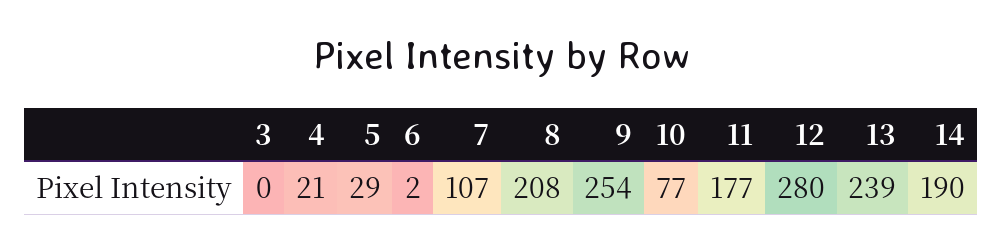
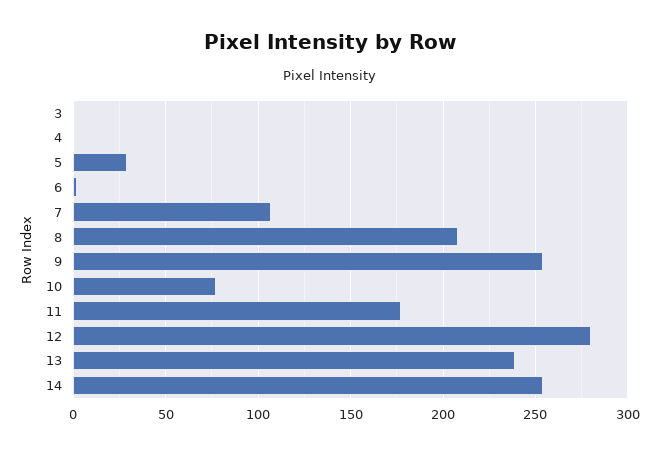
  {
    "3": 0,
-   "4": 21,
+   "4": 0,
    "5": 29,
    "6": 2,
    "7": 107,
    "8": 208,
    "9": 254,
    "10": 77,
    "11": 177,
    "12": 280,
    "13": 239,
-   "14": 190
+   "14": 255
  }

